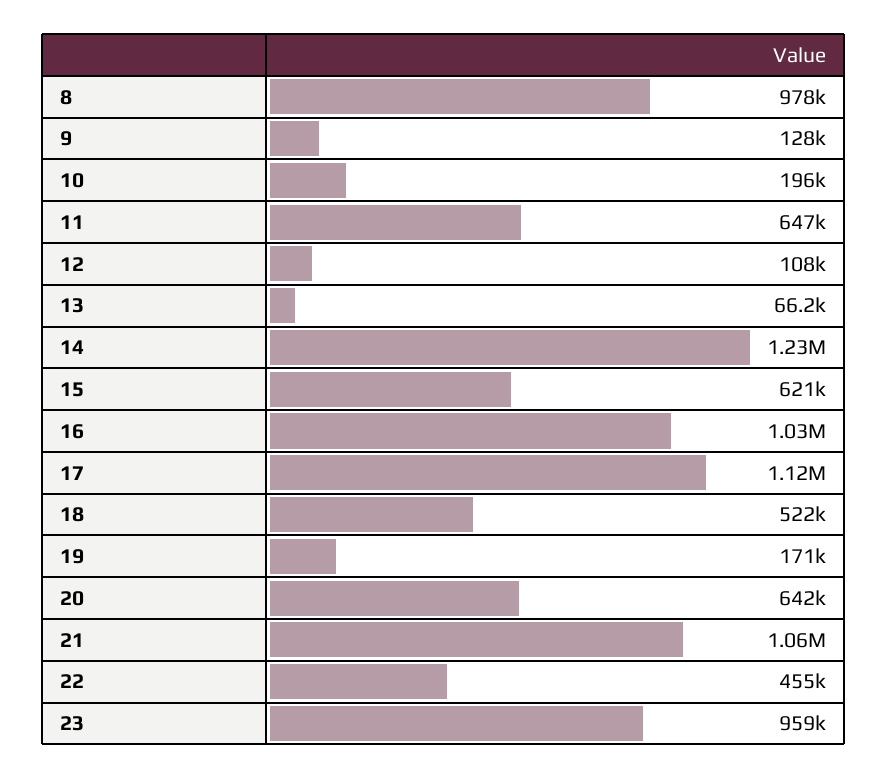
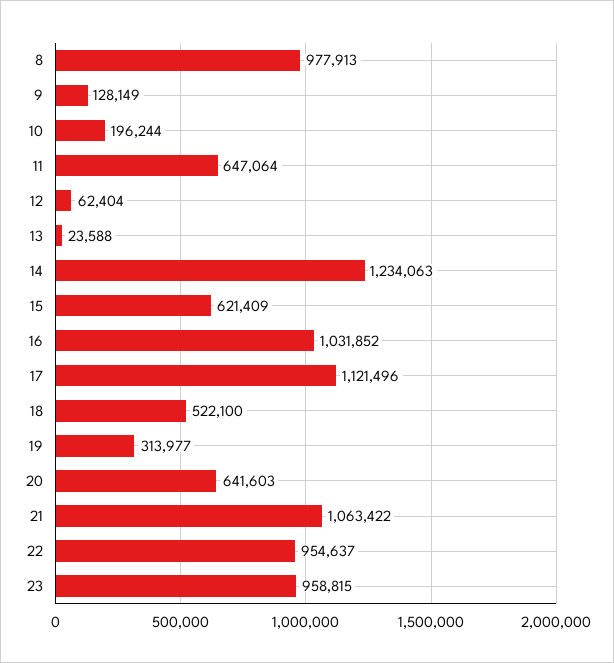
  {
    "8": 977913,
    "9": 128149,
    "10": 196244,
    "11": 647064,
-   "12": 108000,
+   "12": 62404,
-   "13": 66200,
+   "13": 23588,
    "14": 1234063,
    "15": 621409,
    "16": 1031852,
    "17": 1121496,
    "18": 522100,
-   "19": 171000,
+   "19": 313977,
    "20": 641603,
    "21": 1063422,
-   "22": 455000,
+   "22": 954637,
    "23": 958815
  }

